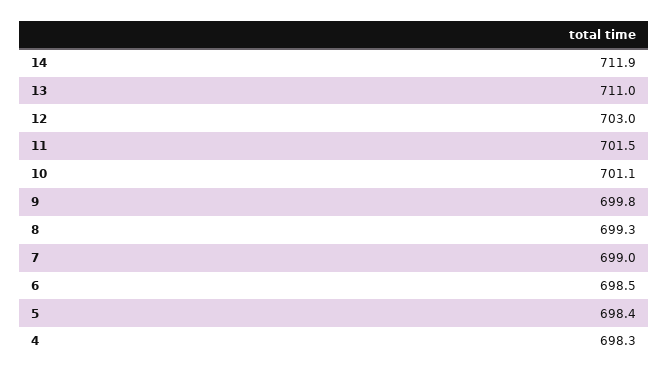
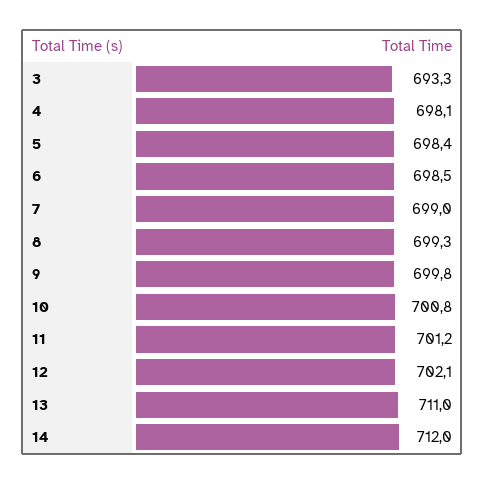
  {
-   "14": 711.9,
+   "14": 712,
    "13": 711,
-   "12": 703,
+   "12": 702.1,
-   "11": 701.5,
+   "11": 701.2,
-   "10": 701.1,
+   "10": 700.8,
    "9": 699.8,
    "8": 699.3,
    "7": 699,
    "6": 698.5,
    "5": 698.4,
-   "4": 698.3
+   "4": 698.1,
+   "3": 693.3
  }

